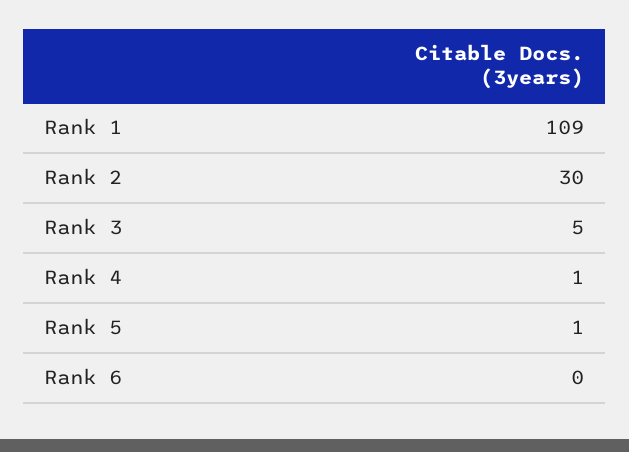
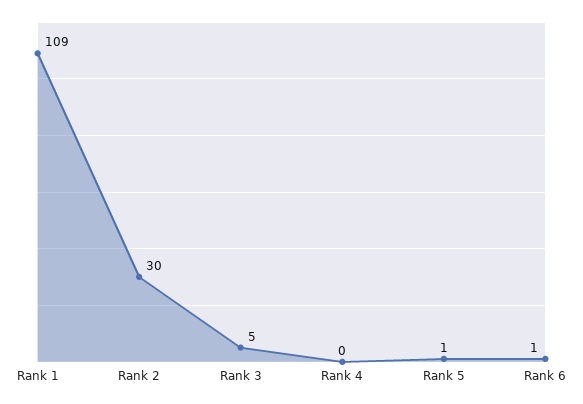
  {
    "Rank 1": 109,
    "Rank 2": 30,
    "Rank 3": 5,
-   "Rank 4": 1,
+   "Rank 4": 0,
    "Rank 5": 1,
-   "Rank 6": 0
+   "Rank 6": 1
  }

